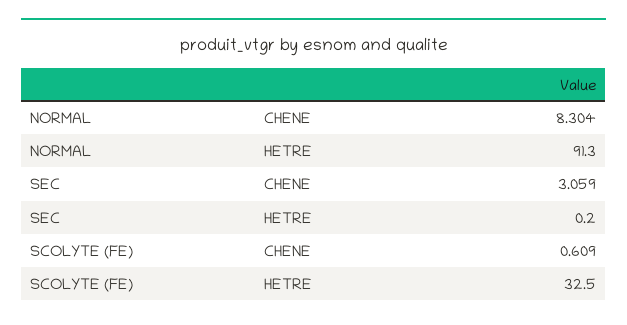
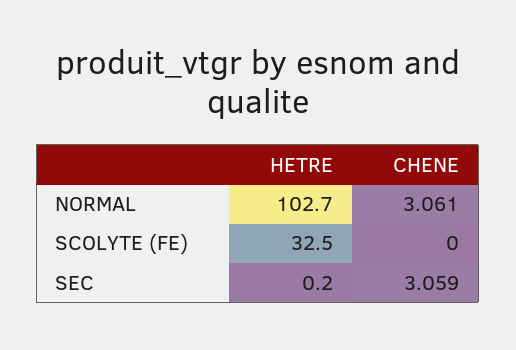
  {
    "NORMAL": {
-     "CHENE": 8.304,
+     "CHENE": 3.061,
-     "HETRE": 91.3
+     "HETRE": 102.7
    },
    "SEC": {
      "CHENE": 3.059,
      "HETRE": 0.2
    },
    "SCOLYTE (FE)": {
-     "CHENE": 0.609,
+     "CHENE": 0,
      "HETRE": 32.5
    }
  }

